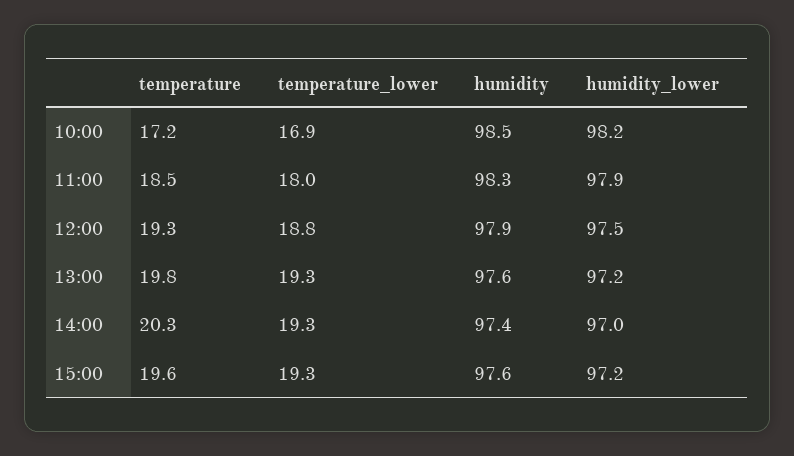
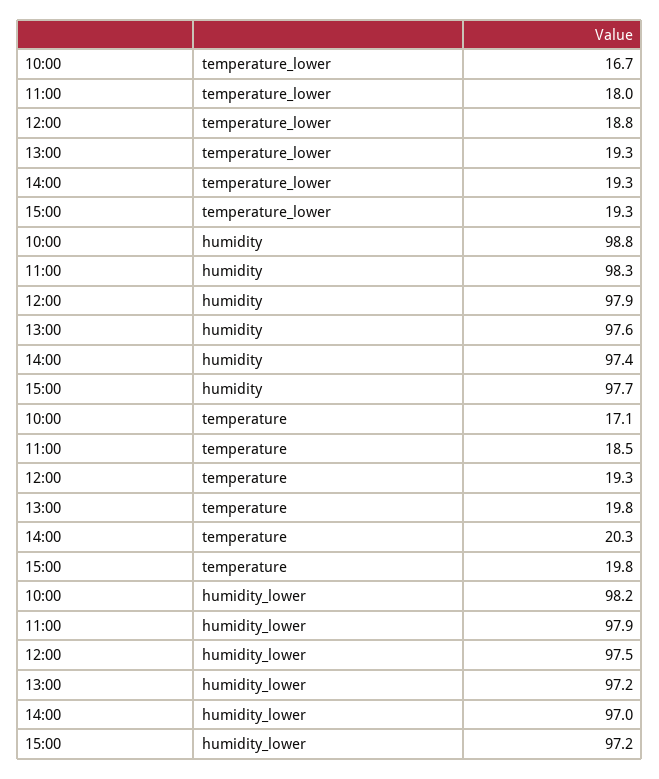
  {
    "temperature": {
-     "10:00": 17.2,
+     "10:00": 17.1,
      "11:00": 18.5,
      "12:00": 19.3,
      "13:00": 19.8,
      "14:00": 20.3,
-     "15:00": 19.6
+     "15:00": 19.8
    },
    "temperature_lower": {
-     "10:00": 16.9,
+     "10:00": 16.7,
      "11:00": 18,
      "12:00": 18.8,
      "13:00": 19.3,
      "14:00": 19.3,
      "15:00": 19.3
    },
    "humidity": {
-     "10:00": 98.5,
+     "10:00": 98.8,
      "11:00": 98.3,
      "12:00": 97.9,
      "13:00": 97.6,
      "14:00": 97.4,
-     "15:00": 97.6
+     "15:00": 97.7
    },
    "humidity_lower": {
      "10:00": 98.2,
      "11:00": 97.9,
      "12:00": 97.5,
      "13:00": 97.2,
      "14:00": 97,
      "15:00": 97.2
    }
  }

